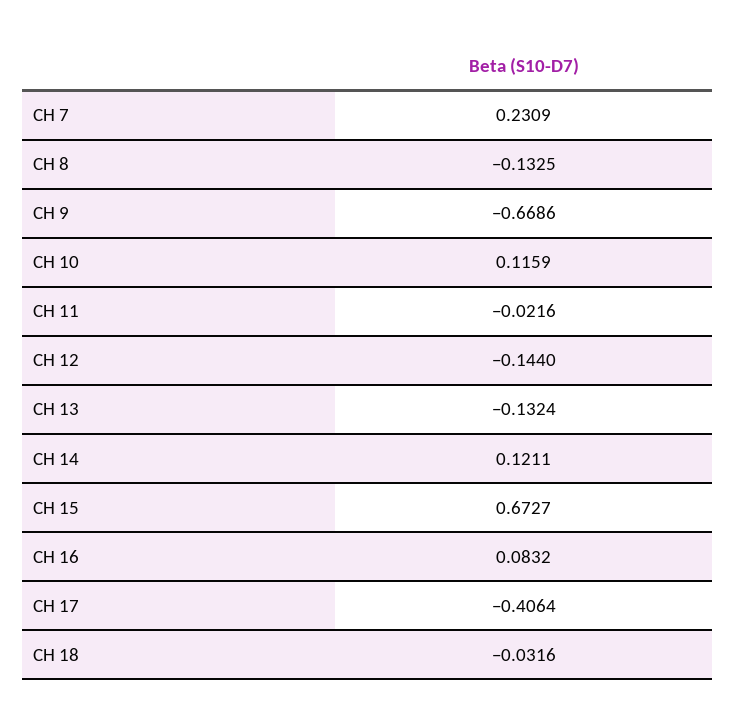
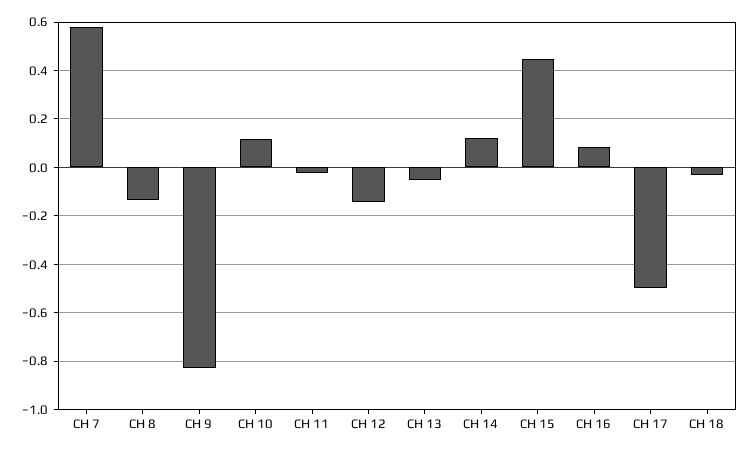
  {
-   "CH 7": 0.2309,
+   "CH 7": 0.575,
    "CH 8": -0.1325,
-   "CH 9": -0.6686,
+   "CH 9": -0.825,
    "CH 10": 0.1159,
    "CH 11": -0.0216,
    "CH 12": -0.144,
-   "CH 13": -0.1324,
+   "CH 13": -0.05,
    "CH 14": 0.1211,
-   "CH 15": 0.6727,
+   "CH 15": 0.45,
    "CH 16": 0.0832,
-   "CH 17": -0.4064,
+   "CH 17": -0.5,
    "CH 18": -0.0316
  }

